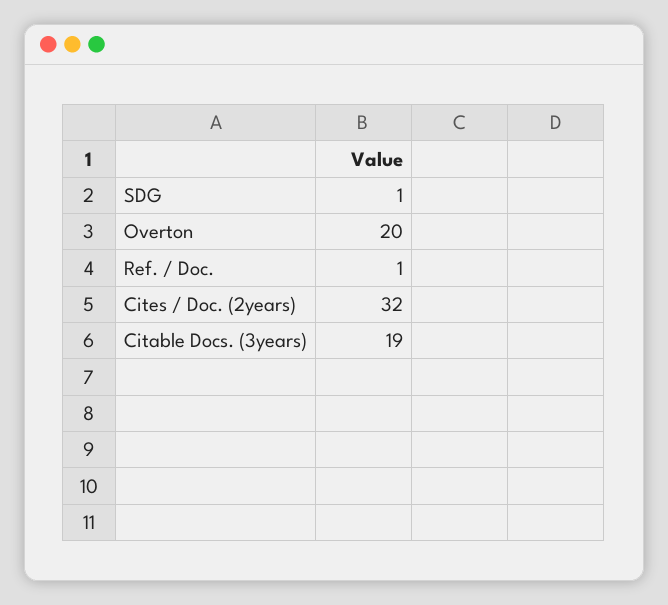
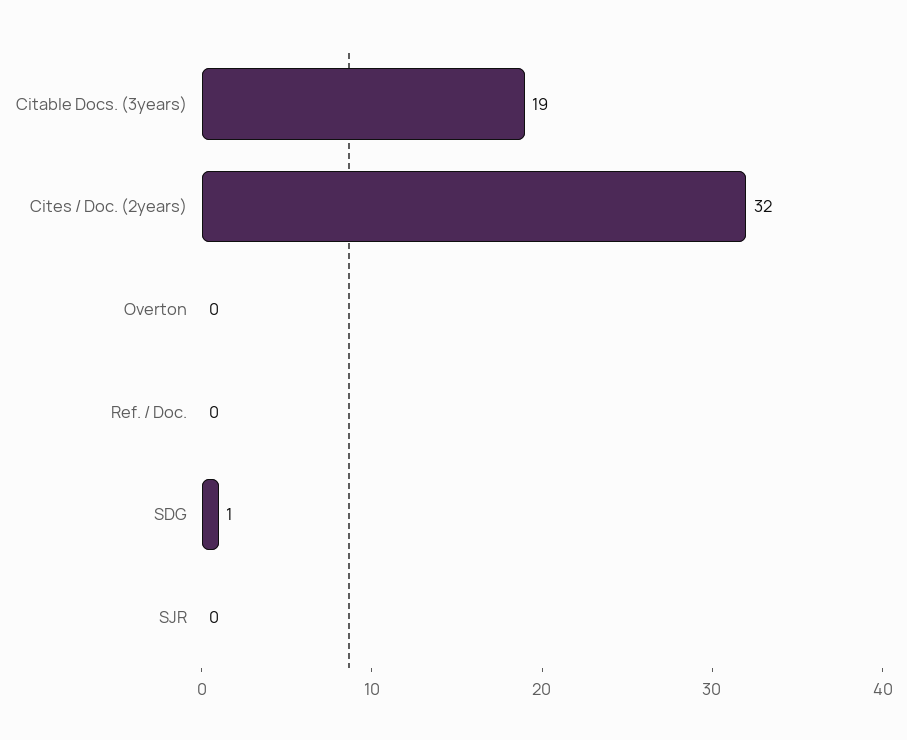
  {
    "SDG": 1,
-   "Overton": 20,
+   "Overton": 0,
-   "Ref. / Doc.": 1,
+   "Ref. / Doc.": 0,
    "Cites / Doc. (2years)": 32,
-   "Citable Docs. (3years)": 19
+   "Citable Docs. (3years)": 19,
+   "SJR": 0
  }

